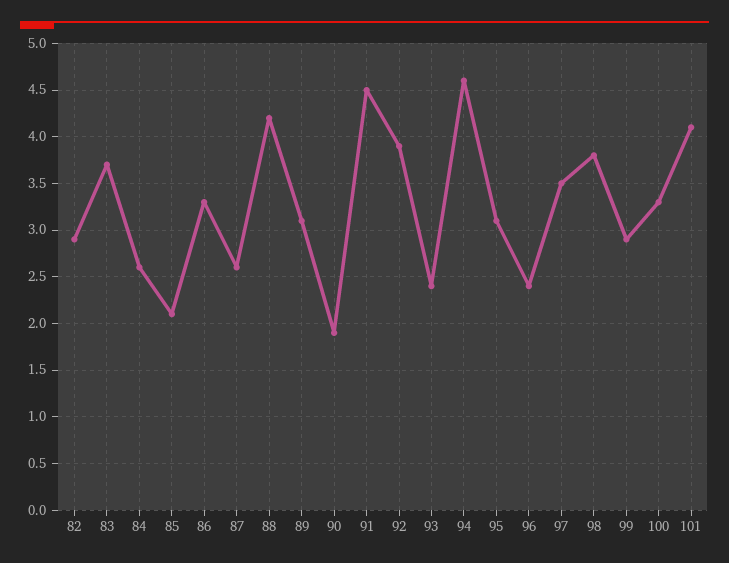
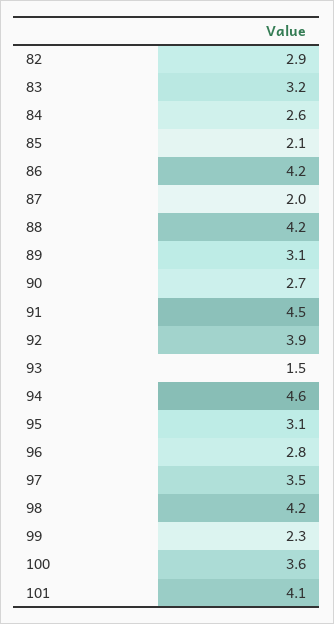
  {
    "82": 2.9,
-   "83": 3.7,
+   "83": 3.2,
    "84": 2.6,
    "85": 2.1,
-   "86": 3.3,
+   "86": 4.2,
-   "87": 2.6,
+   "87": 2,
    "88": 4.2,
    "89": 3.1,
-   "90": 1.9,
+   "90": 2.7,
    "91": 4.5,
    "92": 3.9,
-   "93": 2.4,
+   "93": 1.5,
    "94": 4.6,
    "95": 3.1,
-   "96": 2.4,
+   "96": 2.8,
    "97": 3.5,
-   "98": 3.8,
+   "98": 4.2,
-   "99": 2.9,
+   "99": 2.3,
-   "100": 3.3,
+   "100": 3.6,
    "101": 4.1
  }

